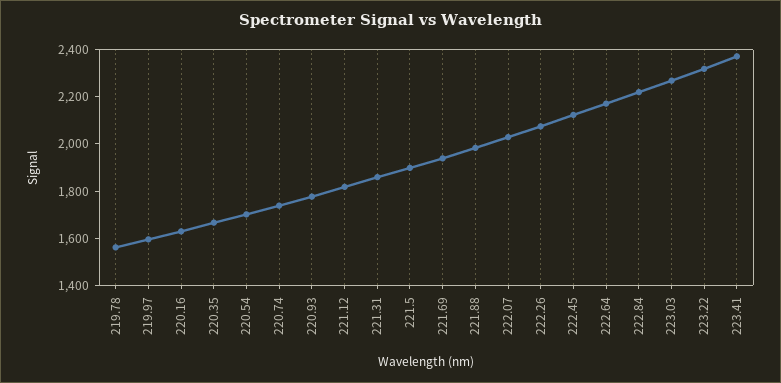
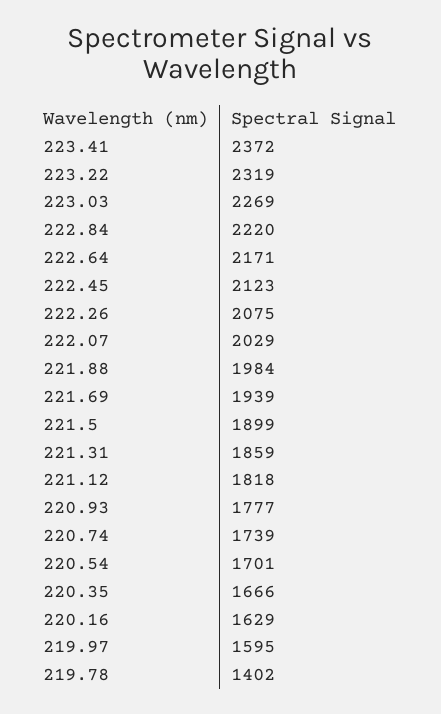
  {
-   "219.78": 1550,
+   "219.78": 1402,
    "219.97": 1595,
    "220.16": 1629,
    "220.35": 1666,
    "220.54": 1701,
    "220.74": 1739,
    "220.93": 1777,
    "221.12": 1818,
    "221.31": 1859,
    "221.5": 1899,
    "221.69": 1939,
    "221.88": 1984,
    "222.07": 2029,
    "222.26": 2075,
    "222.45": 2123,
    "222.64": 2171,
    "222.84": 2220,
    "223.03": 2269,
    "223.22": 2319,
    "223.41": 2372
  }

